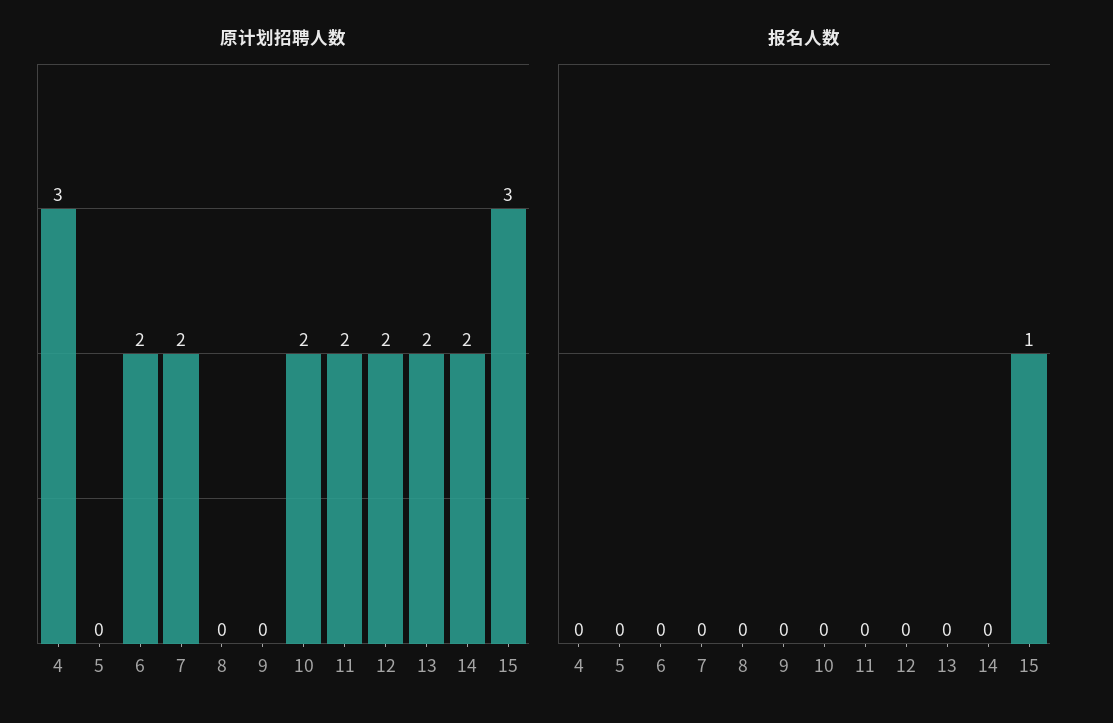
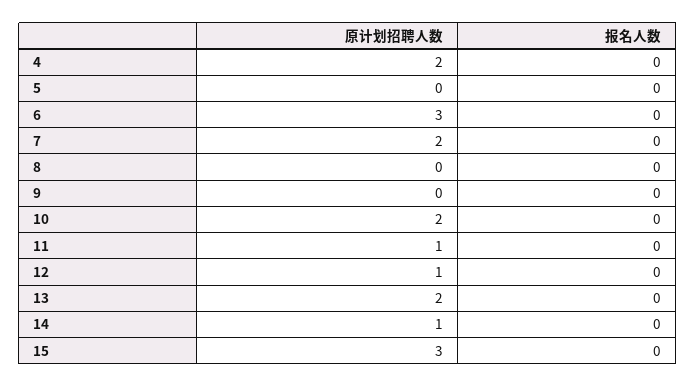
  {
    "原计划招聘人数": {
-     "4": 3,
+     "4": 2,
      "5": 0,
-     "6": 2,
+     "6": 3,
      "7": 2,
      "8": 0,
      "9": 0,
      "10": 2,
-     "11": 2,
+     "11": 1,
-     "12": 2,
+     "12": 1,
      "13": 2,
-     "14": 2,
+     "14": 1,
      "15": 3
    },
    "报名人数": {
      "4": 0,
      "5": 0,
      "6": 0,
      "7": 0,
      "8": 0,
      "9": 0,
      "10": 0,
      "11": 0,
      "12": 0,
      "13": 0,
      "14": 0,
-     "15": 1
+     "15": 0
    }
  }

